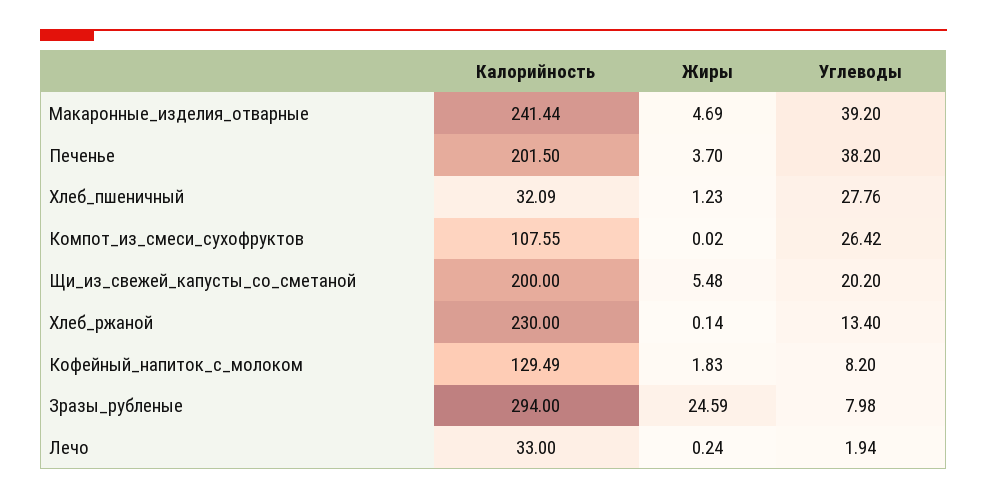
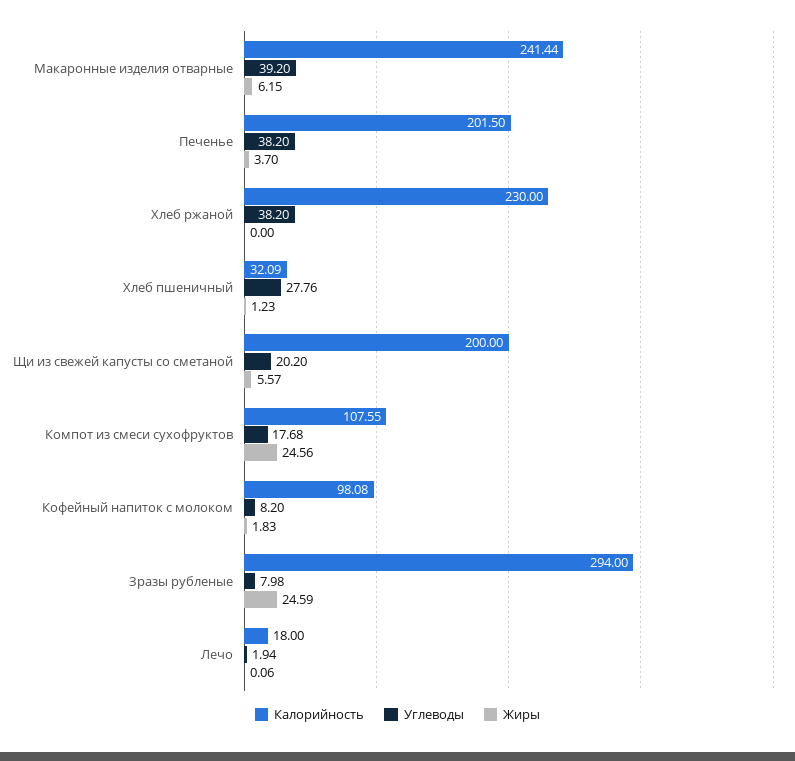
  {
    "Калорийность": {
      "Макаронные_изделия_отварные": 241.44,
      "Печенье": 201.5,
      "Хлеб_пшеничный": 32.09,
      "Компот_из_смеси_сухофруктов": 107.55,
      "Щи_из_свежей_капусты_со_сметаной": 200,
      "Хлеб_ржаной": 230,
-     "Кофейный_напиток_с_молоком": 129.49,
+     "Кофейный_напиток_с_молоком": 98.08,
      "Зразы_рубленые": 294,
-     "Лечо": 33
+     "Лечо": 18
    },
    "Жиры": {
-     "Макаронные_изделия_отварные": 4.69,
+     "Макаронные_изделия_отварные": 6.15,
      "Печенье": 3.7,
      "Хлеб_пшеничный": 1.23,
-     "Компот_из_смеси_сухофруктов": 0.02,
+     "Компот_из_смеси_сухофруктов": 24.56,
-     "Щи_из_свежей_капусты_со_сметаной": 5.48,
+     "Щи_из_свежей_капусты_со_сметаной": 5.57,
-     "Хлеб_ржаной": 0.14,
+     "Хлеб_ржаной": 0,
      "Кофейный_напиток_с_молоком": 1.83,
      "Зразы_рубленые": 24.59,
-     "Лечо": 0.24
+     "Лечо": 0.06
    },
    "Углеводы": {
      "Макаронные_изделия_отварные": 39.2,
      "Печенье": 38.2,
      "Хлеб_пшеничный": 27.76,
-     "Компот_из_смеси_сухофруктов": 26.42,
+     "Компот_из_смеси_сухофруктов": 17.68,
      "Щи_из_свежей_капусты_со_сметаной": 20.2,
-     "Хлеб_ржаной": 13.4,
+     "Хлеб_ржаной": 38.2,
      "Кофейный_напиток_с_молоком": 8.2,
      "Зразы_рубленые": 7.98,
      "Лечо": 1.94
    }
  }

